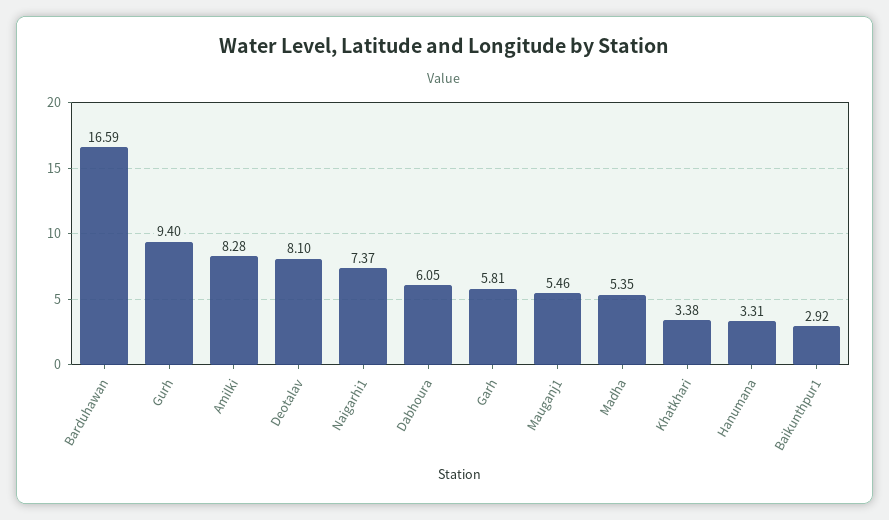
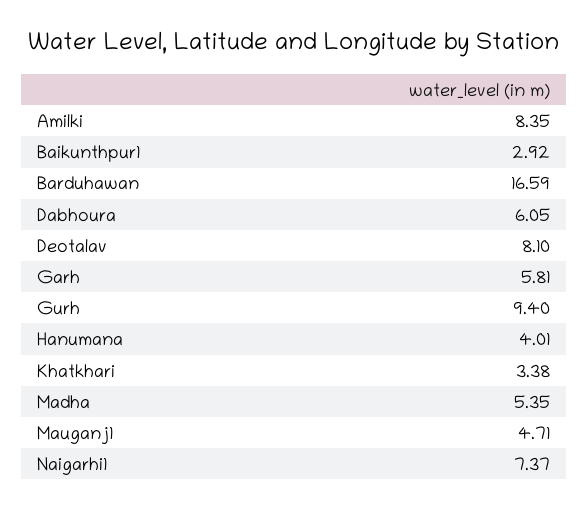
  {
    "Barduhawan": 16.59,
    "Gurh": 9.4,
-   "Amilki": 8.28,
+   "Amilki": 8.35,
    "Deotalav": 8.1,
    "Naigarhi1": 7.37,
    "Dabhoura": 6.05,
    "Garh": 5.81,
-   "Mauganj1": 5.46,
+   "Mauganj1": 4.71,
    "Madha": 5.35,
    "Khatkhari": 3.38,
-   "Hanumana": 3.31,
+   "Hanumana": 4.01,
    "Baikunthpur1": 2.92
  }

